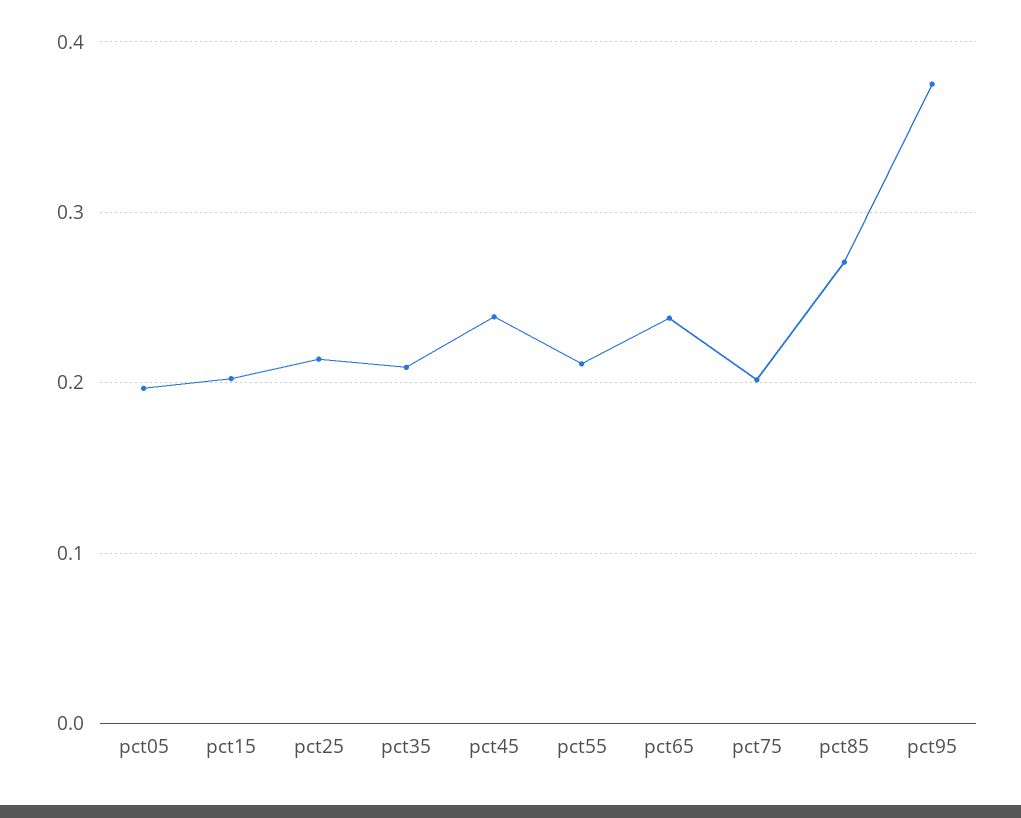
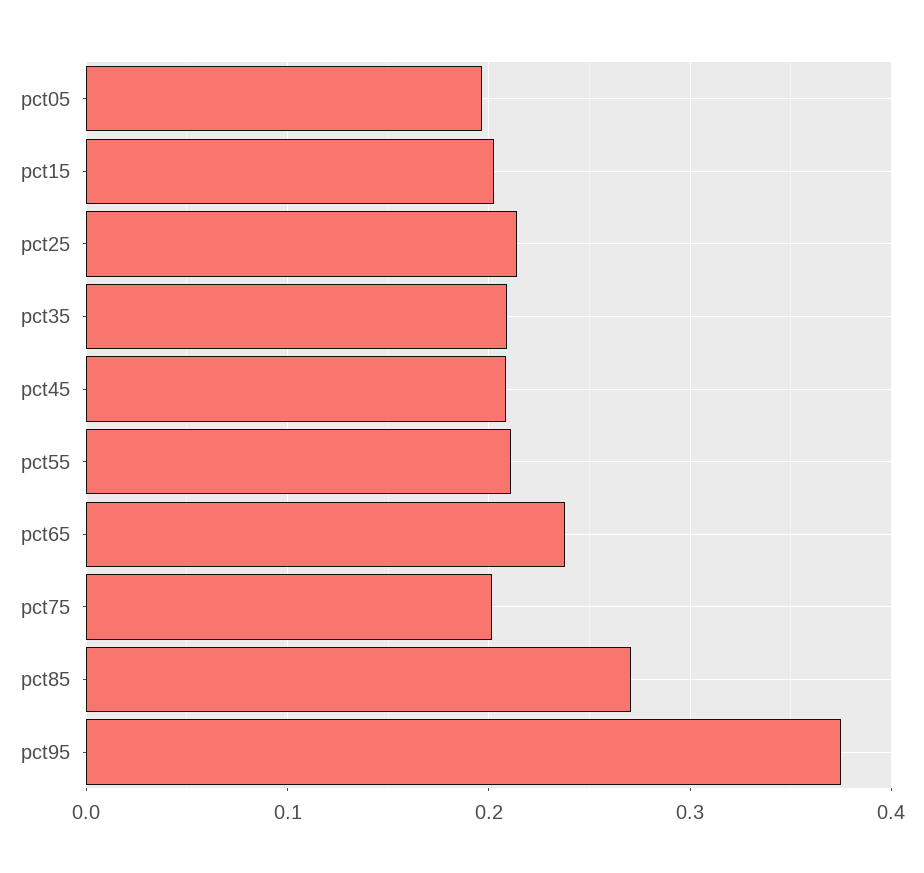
  {
    "pct05": 0.2,
    "pct15": 0.2,
    "pct25": 0.21,
    "pct35": 0.21,
-   "pct45": 0.24,
+   "pct45": 0.21,
    "pct55": 0.21,
    "pct65": 0.24,
    "pct75": 0.2,
    "pct85": 0.27,
    "pct95": 0.38
  }

